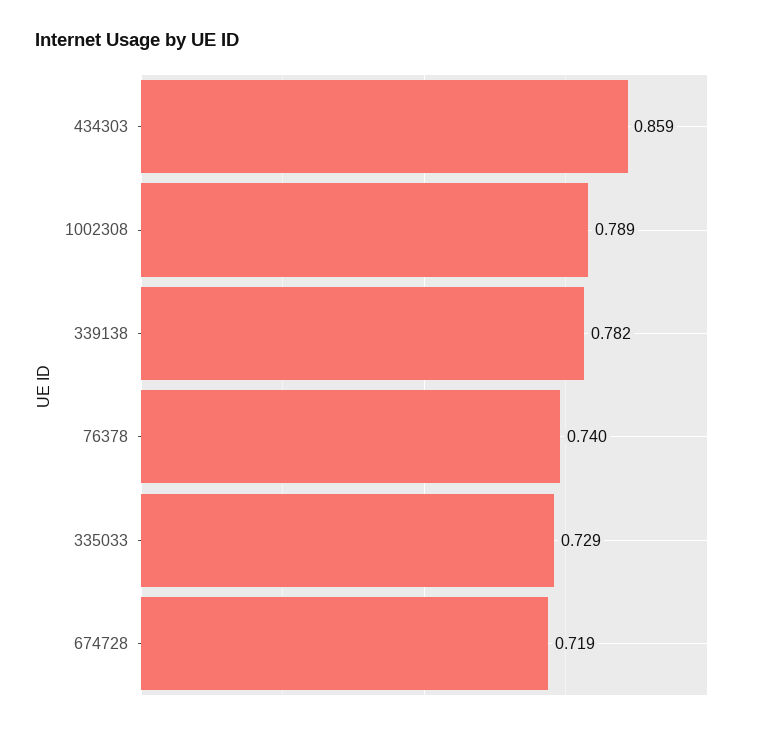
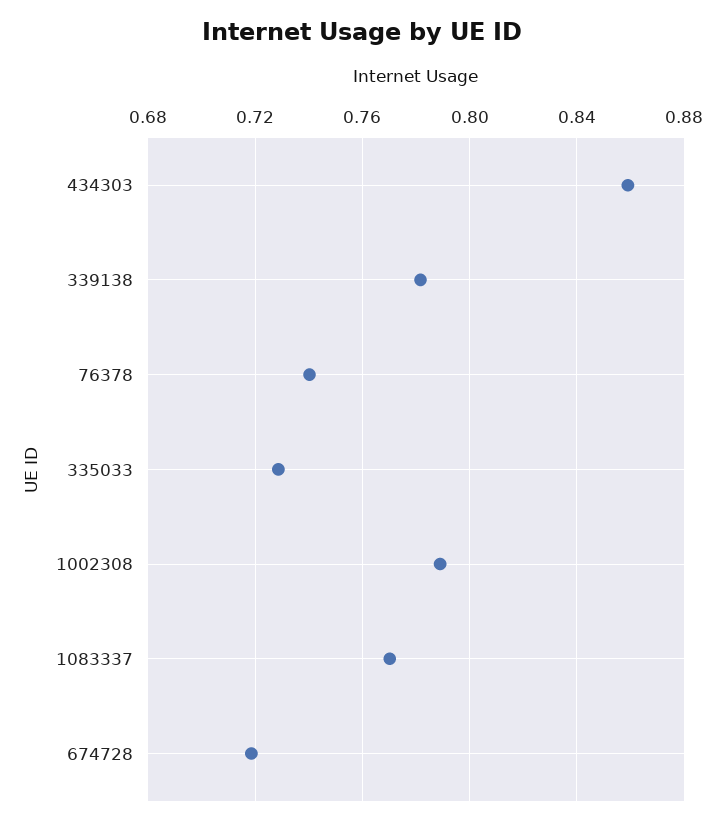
  {
    "434303": 0.859,
    "1002308": 0.789,
    "339138": 0.782,
    "76378": 0.74,
    "335033": 0.729,
-   "674728": 0.719
+   "674728": 0.719,
+   "1083337": 0.77
  }

